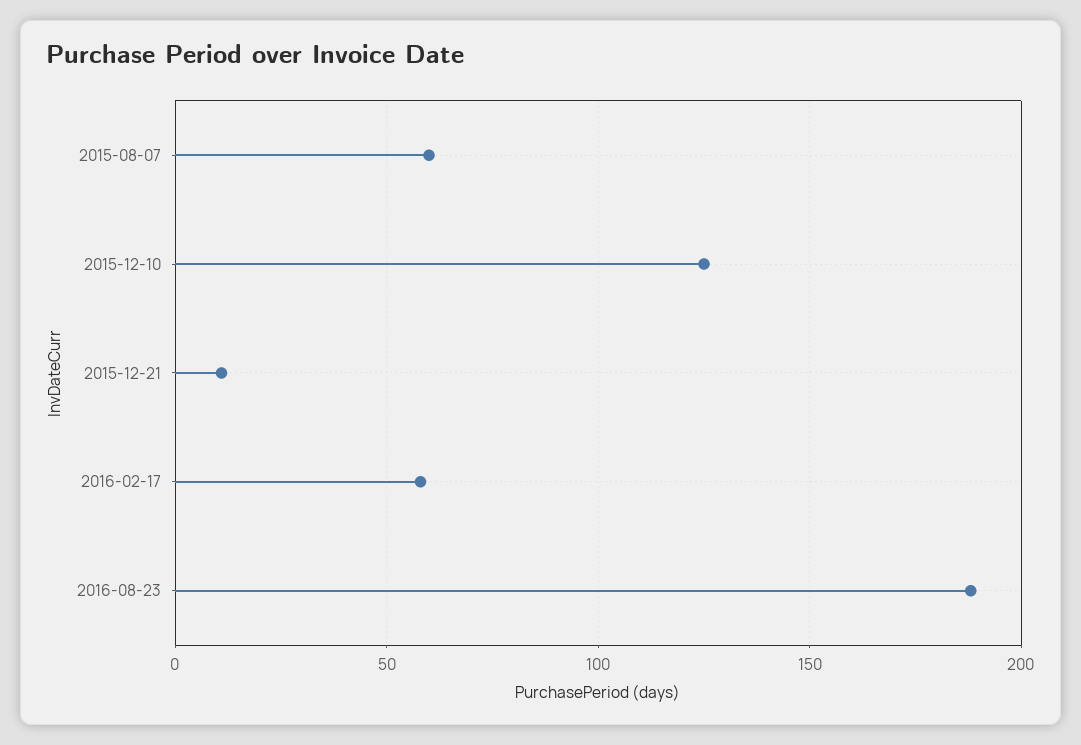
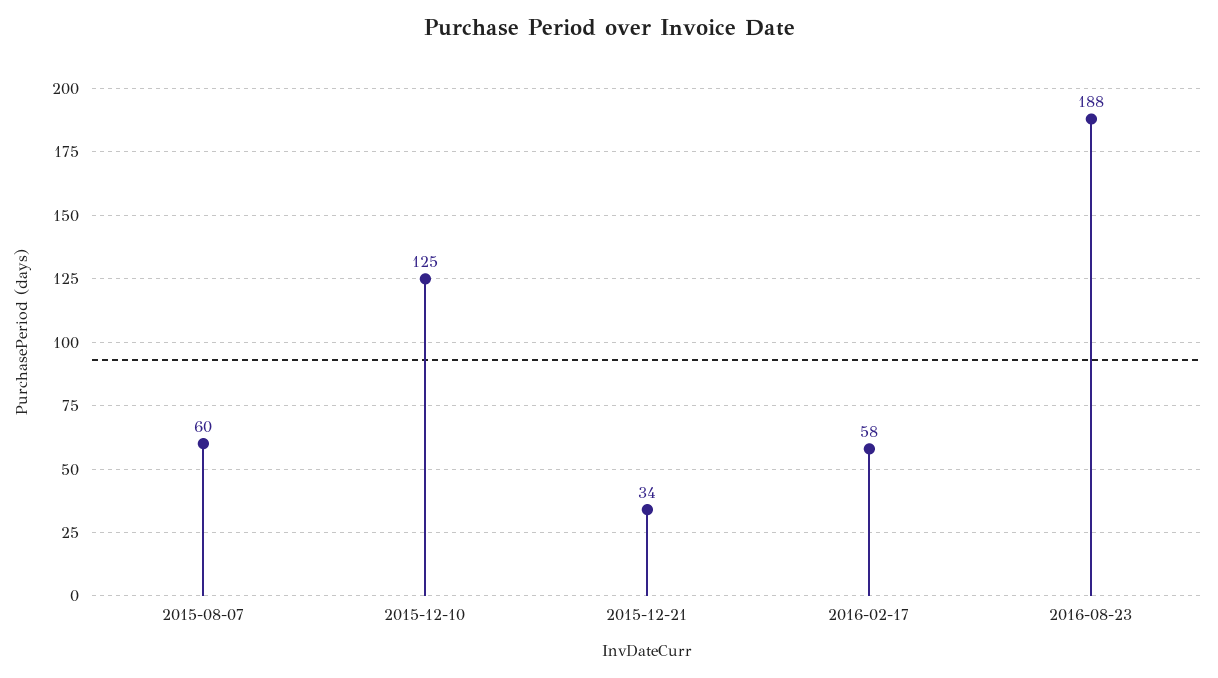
  {
    "2015-08-07": 60,
    "2015-12-10": 125,
-   "2015-12-21": 10,
+   "2015-12-21": 34,
    "2016-02-17": 58,
    "2016-08-23": 188
  }

